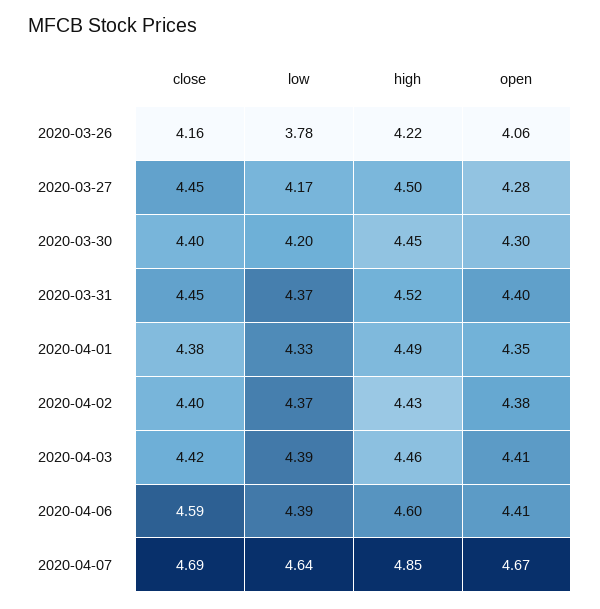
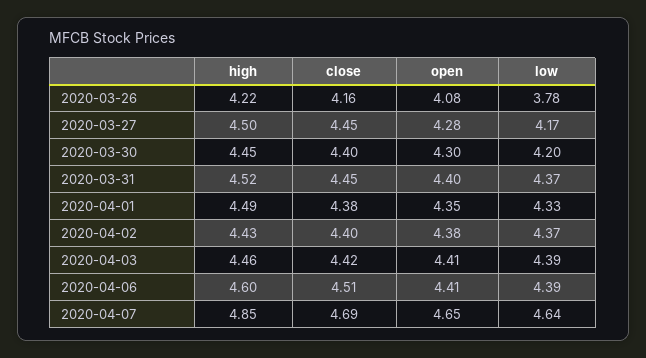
  {
    "close": {
      "2020-03-26": 4.16,
      "2020-03-27": 4.45,
      "2020-03-30": 4.4,
      "2020-03-31": 4.45,
      "2020-04-01": 4.38,
      "2020-04-02": 4.4,
      "2020-04-03": 4.42,
-     "2020-04-06": 4.59,
+     "2020-04-06": 4.51,
      "2020-04-07": 4.69
    },
    "low": {
      "2020-03-26": 3.78,
      "2020-03-27": 4.17,
      "2020-03-30": 4.2,
      "2020-03-31": 4.37,
      "2020-04-01": 4.33,
      "2020-04-02": 4.37,
      "2020-04-03": 4.39,
      "2020-04-06": 4.39,
      "2020-04-07": 4.64
    },
    "high": {
      "2020-03-26": 4.22,
      "2020-03-27": 4.5,
      "2020-03-30": 4.45,
      "2020-03-31": 4.52,
      "2020-04-01": 4.49,
      "2020-04-02": 4.43,
      "2020-04-03": 4.46,
      "2020-04-06": 4.6,
      "2020-04-07": 4.85
    },
    "open": {
-     "2020-03-26": 4.06,
+     "2020-03-26": 4.08,
      "2020-03-27": 4.28,
      "2020-03-30": 4.3,
      "2020-03-31": 4.4,
      "2020-04-01": 4.35,
      "2020-04-02": 4.38,
      "2020-04-03": 4.41,
      "2020-04-06": 4.41,
-     "2020-04-07": 4.67
+     "2020-04-07": 4.65
    }
  }

